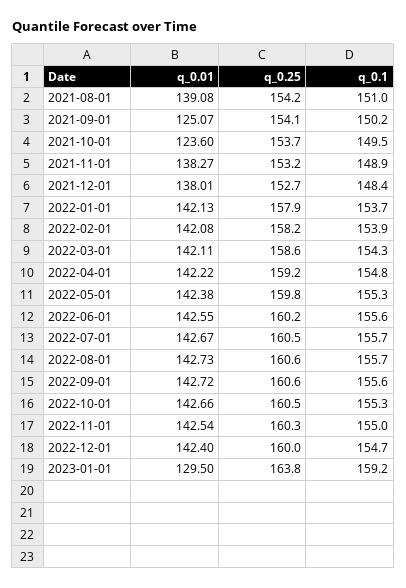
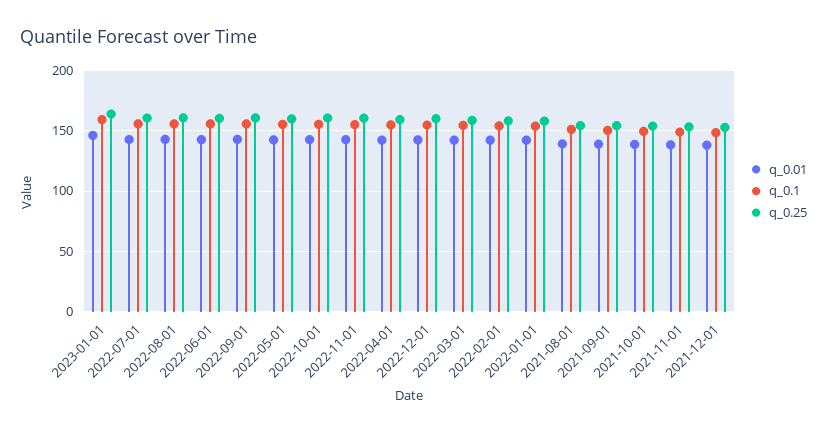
  {
    "q_0.01": {
      "2021-08-01": 139.08,
-     "2021-09-01": 125.07,
+     "2021-09-01": 140,
-     "2021-10-01": 123.6,
+     "2021-10-01": 140,
      "2021-11-01": 138.27,
      "2021-12-01": 138.01,
      "2022-01-01": 142.13,
      "2022-02-01": 142.08,
      "2022-03-01": 142.11,
      "2022-04-01": 142.22,
      "2022-05-01": 142.38,
      "2022-06-01": 142.55,
      "2022-07-01": 142.67,
      "2022-08-01": 142.73,
      "2022-09-01": 142.72,
      "2022-10-01": 142.66,
      "2022-11-01": 142.54,
      "2022-12-01": 142.4,
-     "2023-01-01": 129.5
+     "2023-01-01": 145
    },
    "q_0.25": {
      "2021-08-01": 154.2,
      "2021-09-01": 154.1,
      "2021-10-01": 153.7,
      "2021-11-01": 153.2,
      "2021-12-01": 152.7,
      "2022-01-01": 157.9,
      "2022-02-01": 158.2,
      "2022-03-01": 158.6,
      "2022-04-01": 159.2,
      "2022-05-01": 159.8,
      "2022-06-01": 160.2,
      "2022-07-01": 160.5,
      "2022-08-01": 160.6,
      "2022-09-01": 160.6,
      "2022-10-01": 160.5,
      "2022-11-01": 160.3,
      "2022-12-01": 160,
      "2023-01-01": 163.8
    },
    "q_0.1": {
      "2021-08-01": 151,
      "2021-09-01": 150.2,
      "2021-10-01": 149.5,
      "2021-11-01": 148.9,
      "2021-12-01": 148.4,
      "2022-01-01": 153.7,
      "2022-02-01": 153.9,
      "2022-03-01": 154.3,
      "2022-04-01": 154.8,
      "2022-05-01": 155.3,
      "2022-06-01": 155.6,
      "2022-07-01": 155.7,
      "2022-08-01": 155.7,
      "2022-09-01": 155.6,
      "2022-10-01": 155.3,
      "2022-11-01": 155,
      "2022-12-01": 154.7,
      "2023-01-01": 159.2
    }
  }

